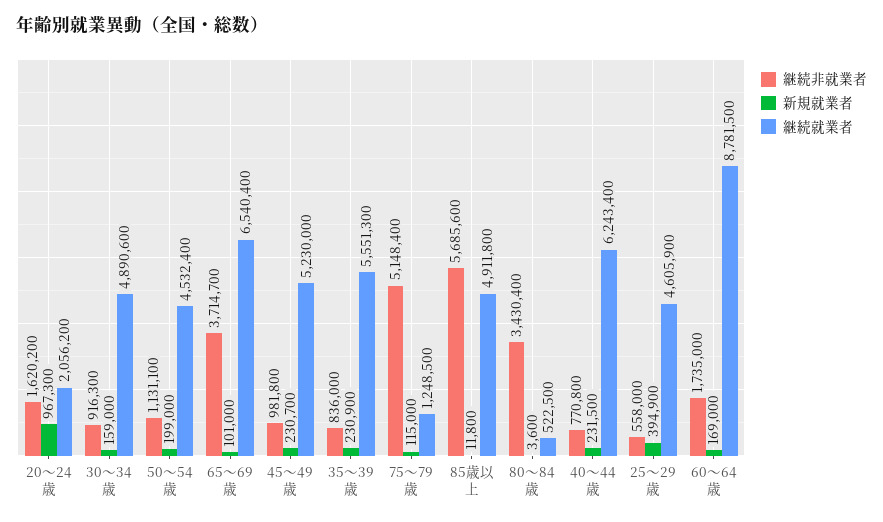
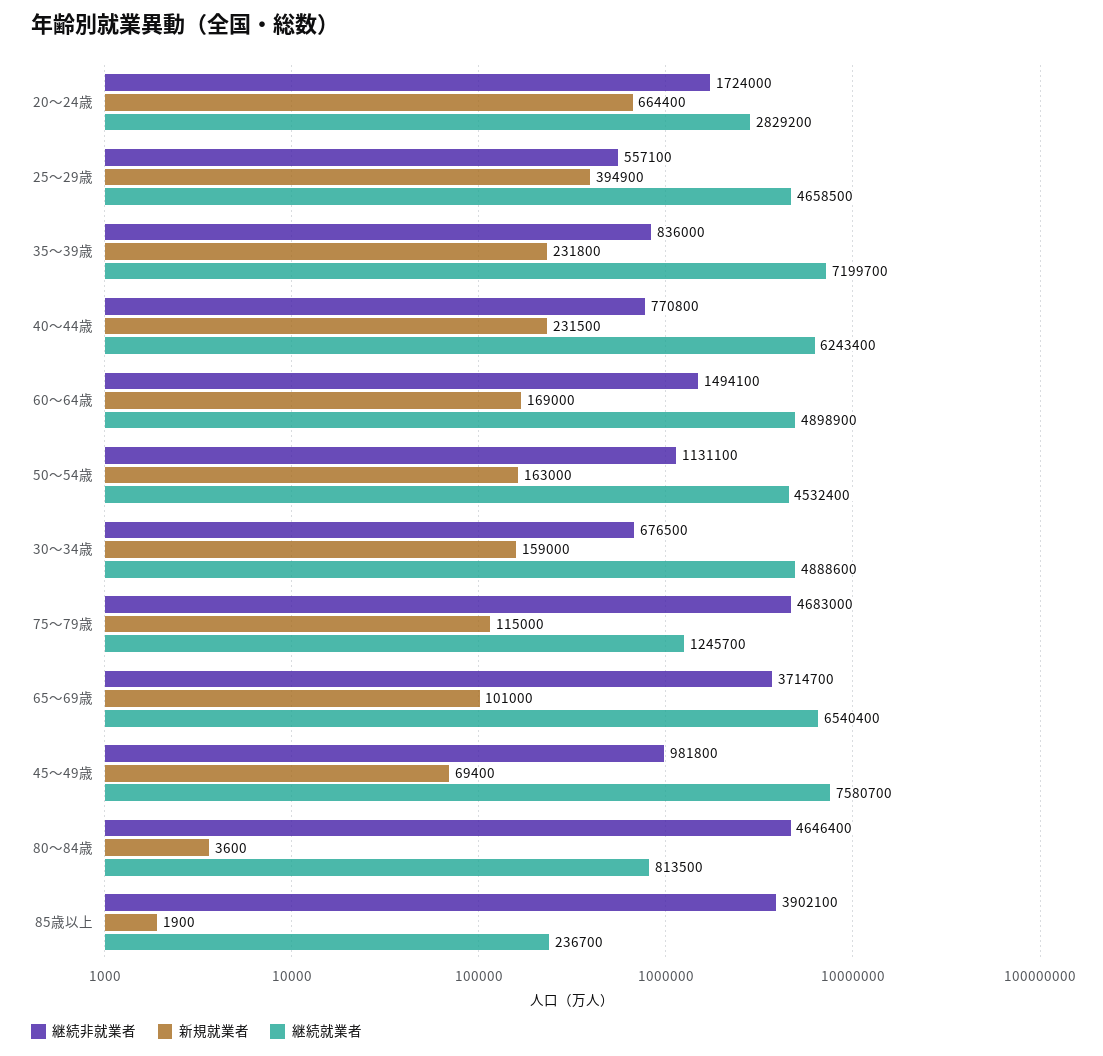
  {
    "継続非就業者": {
-     "20～24歳": 1620200,
+     "20～24歳": 1724000,
-     "30～34歳": 916300,
+     "30～34歳": 676500,
      "50～54歳": 1131100,
      "65～69歳": 3714700,
      "45～49歳": 981800,
      "35～39歳": 836000,
-     "75～79歳": 5148400,
+     "75～79歳": 4683000,
-     "85歳以上": 5685600,
+     "85歳以上": 3902100,
-     "80～84歳": 3430400,
+     "80～84歳": 4646400,
      "40～44歳": 770800,
-     "25～29歳": 558000,
+     "25～29歳": 557100,
-     "60～64歳": 1735000
+     "60～64歳": 1494100
    },
    "新規就業者": {
-     "20～24歳": 967300,
+     "20～24歳": 664400,
      "30～34歳": 159000,
-     "50～54歳": 199000,
+     "50～54歳": 163000,
      "65～69歳": 101000,
-     "45～49歳": 230700,
+     "45～49歳": 69400,
-     "35～39歳": 230900,
+     "35～39歳": 231800,
      "75～79歳": 115000,
-     "85歳以上": 11800,
+     "85歳以上": 1900,
      "80～84歳": 3600,
      "40～44歳": 231500,
      "25～29歳": 394900,
      "60～64歳": 169000
    },
    "継続就業者": {
-     "20～24歳": 2056200,
+     "20～24歳": 2829200,
-     "30～34歳": 4890600,
+     "30～34歳": 4888600,
      "50～54歳": 4532400,
      "65～69歳": 6540400,
-     "45～49歳": 5230000,
+     "45～49歳": 7580700,
-     "35～39歳": 5551300,
+     "35～39歳": 7199700,
-     "75～79歳": 1248500,
+     "75～79歳": 1245700,
-     "85歳以上": 4911800,
+     "85歳以上": 236700,
-     "80～84歳": 522500,
+     "80～84歳": 813500,
      "40～44歳": 6243400,
-     "25～29歳": 4605900,
+     "25～29歳": 4658500,
-     "60～64歳": 8781500
+     "60～64歳": 4898900
    }
  }

